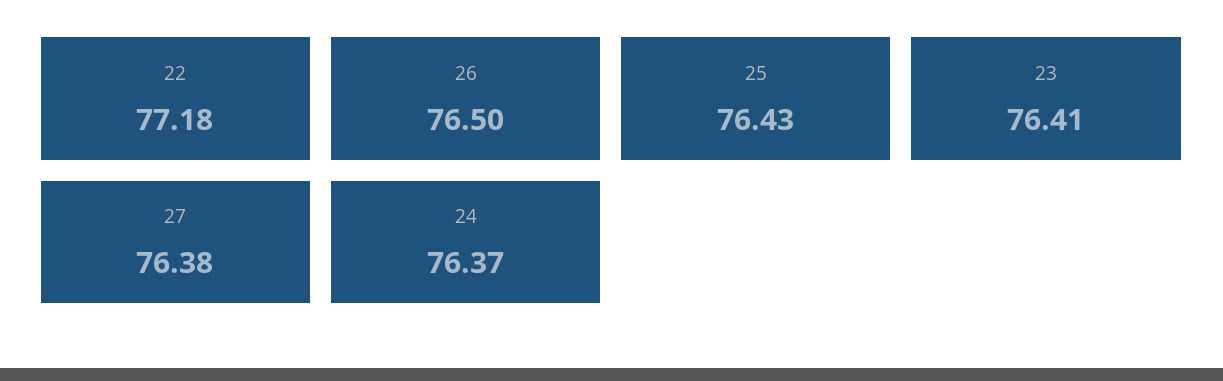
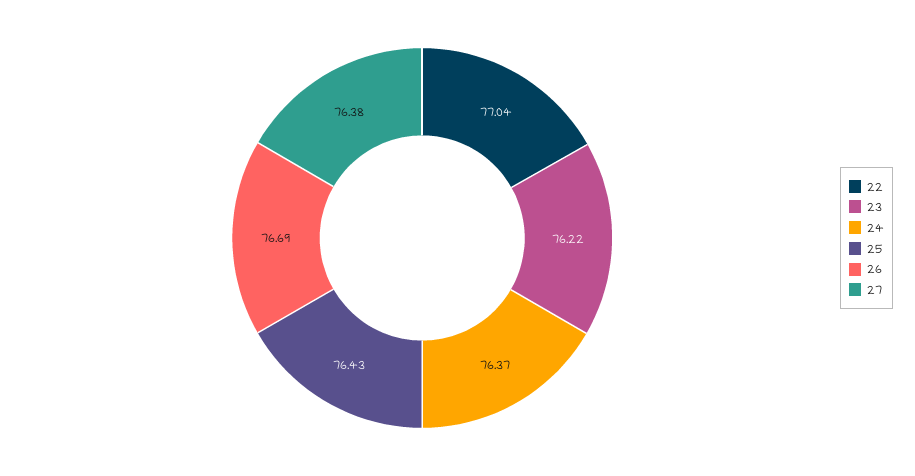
  {
-   "22": 77.18,
+   "22": 77.04,
-   "26": 76.5,
+   "26": 76.69,
    "25": 76.43,
-   "23": 76.41,
+   "23": 76.22,
    "27": 76.38,
    "24": 76.37
  }

